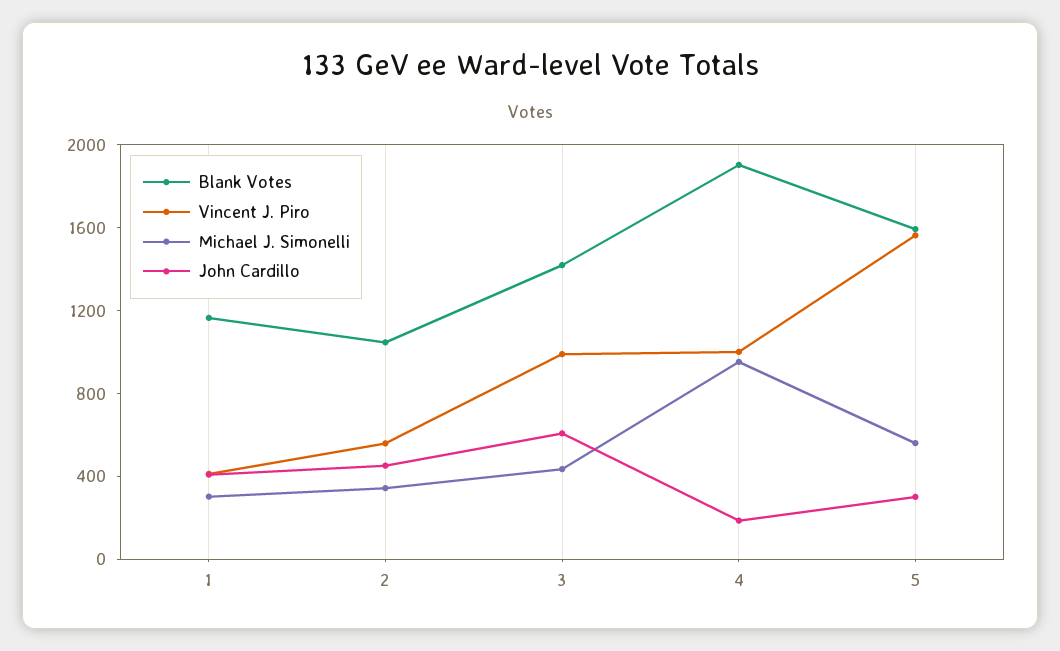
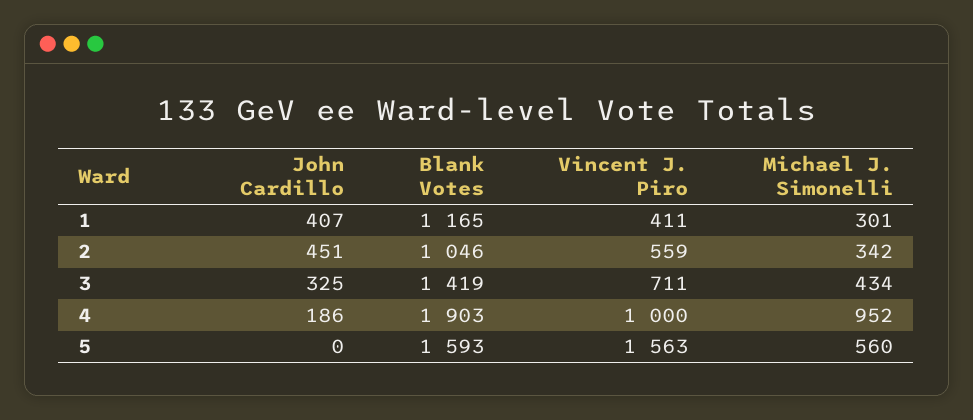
  {
    "Blank Votes": {
      "1": 1165,
      "2": 1046,
      "3": 1419,
      "4": 1903,
      "5": 1593
    },
    "Vincent J. Piro": {
      "1": 411,
      "2": 559,
-     "3": 1000,
+     "3": 711,
      "4": 1000,
      "5": 1563
    },
    "Michael J. Simonelli": {
      "1": 301,
      "2": 342,
      "3": 434,
      "4": 952,
      "5": 560
    },
    "John Cardillo": {
      "1": 407,
      "2": 451,
-     "3": 600,
+     "3": 325,
      "4": 186,
-     "5": 300
+     "5": 0
    }
  }

